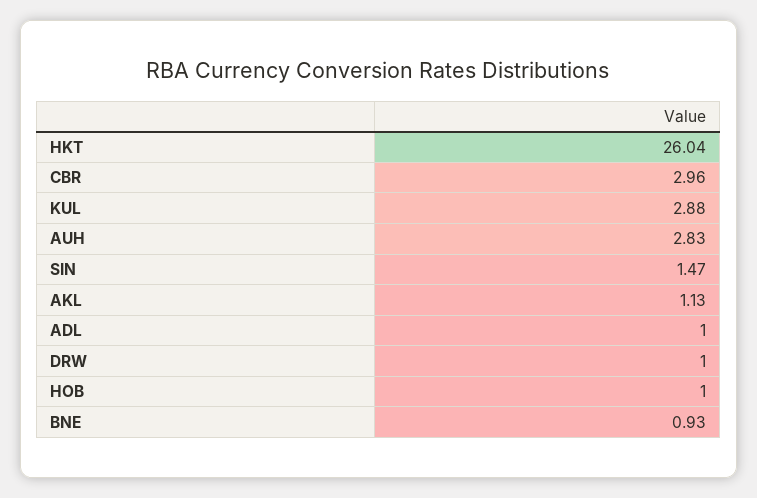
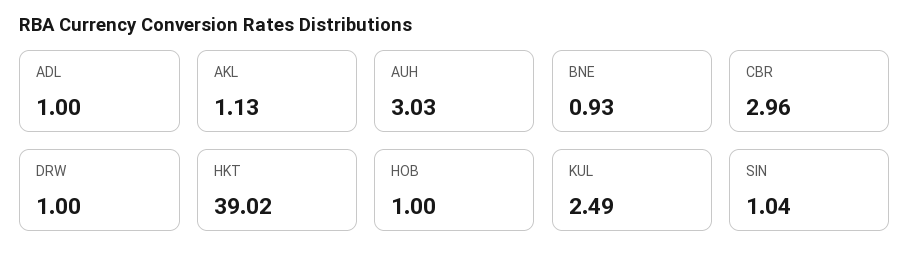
  {
-   "HKT": 26.04,
+   "HKT": 39.02,
    "CBR": 2.96,
-   "KUL": 2.88,
+   "KUL": 2.49,
-   "AUH": 2.83,
+   "AUH": 3.03,
-   "SIN": 1.47,
+   "SIN": 1.04,
    "AKL": 1.13,
    "ADL": 1,
    "DRW": 1,
    "HOB": 1,
    "BNE": 0.93
  }

